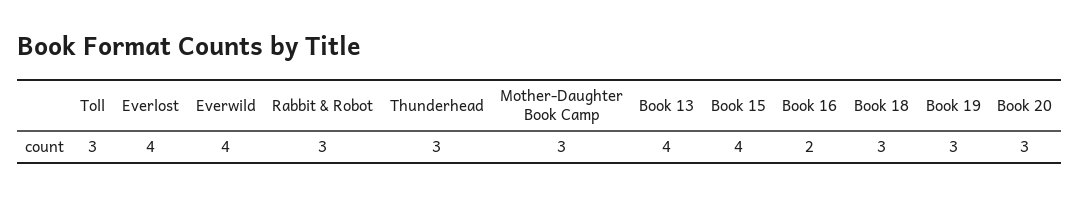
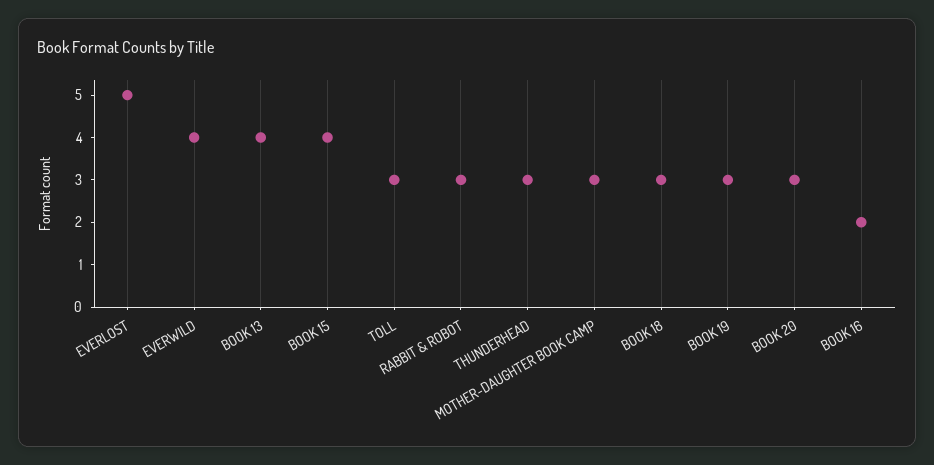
  {
    "Toll": 3,
-   "Everlost": 4,
+   "Everlost": 5,
    "Everwild": 4,
    "Rabbit & Robot": 3,
    "Thunderhead": 3,
    "Mother-Daughter Book Camp": 3,
    "Book 13": 4,
    "Book 15": 4,
    "Book 16": 2,
    "Book 18": 3,
    "Book 19": 3,
    "Book 20": 3
  }

